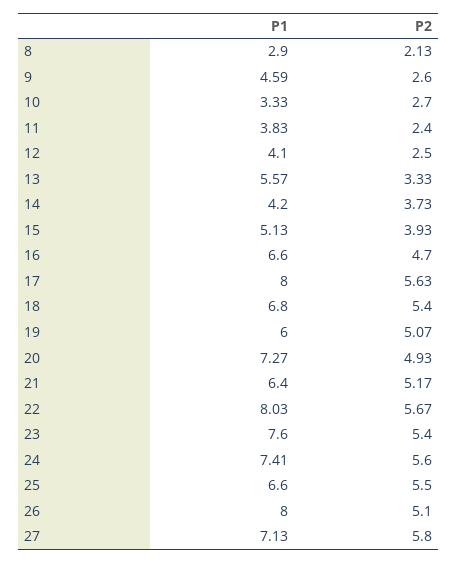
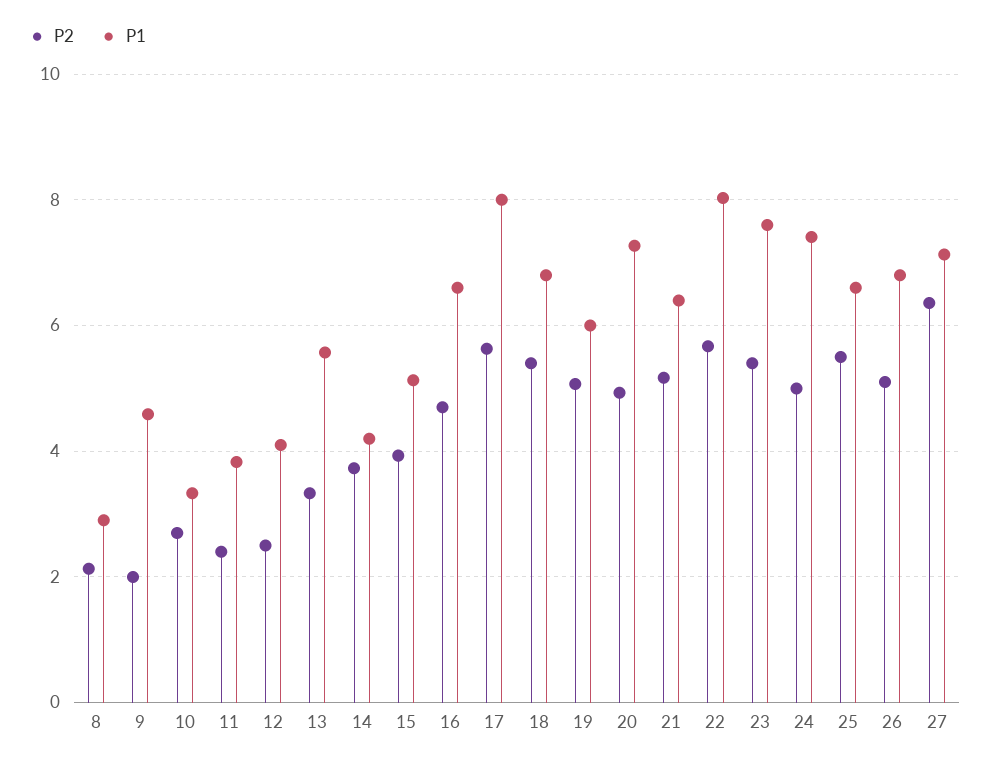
  {
    "P1": {
      "8": 2.9,
      "9": 4.59,
      "10": 3.33,
      "11": 3.83,
      "12": 4.1,
      "13": 5.57,
      "14": 4.2,
      "15": 5.13,
      "16": 6.6,
      "17": 8,
      "18": 6.8,
      "19": 6,
      "20": 7.27,
      "21": 6.4,
      "22": 8.03,
      "23": 7.6,
      "24": 7.41,
      "25": 6.6,
-     "26": 8,
+     "26": 6.8,
      "27": 7.13
    },
    "P2": {
      "8": 2.13,
-     "9": 2.6,
+     "9": 2,
      "10": 2.7,
      "11": 2.4,
      "12": 2.5,
      "13": 3.33,
      "14": 3.73,
      "15": 3.93,
      "16": 4.7,
      "17": 5.63,
      "18": 5.4,
      "19": 5.07,
      "20": 4.93,
      "21": 5.17,
      "22": 5.67,
      "23": 5.4,
-     "24": 5.6,
+     "24": 5,
      "25": 5.5,
      "26": 5.1,
-     "27": 5.8
+     "27": 6.4
    }
  }

